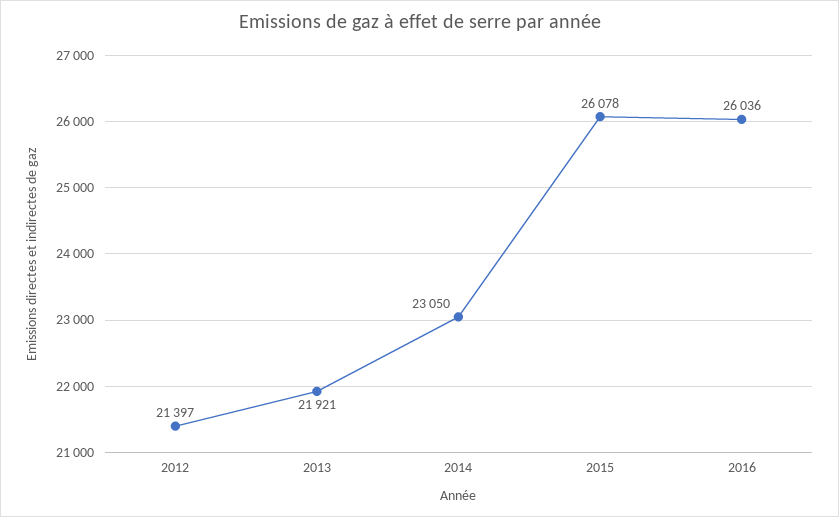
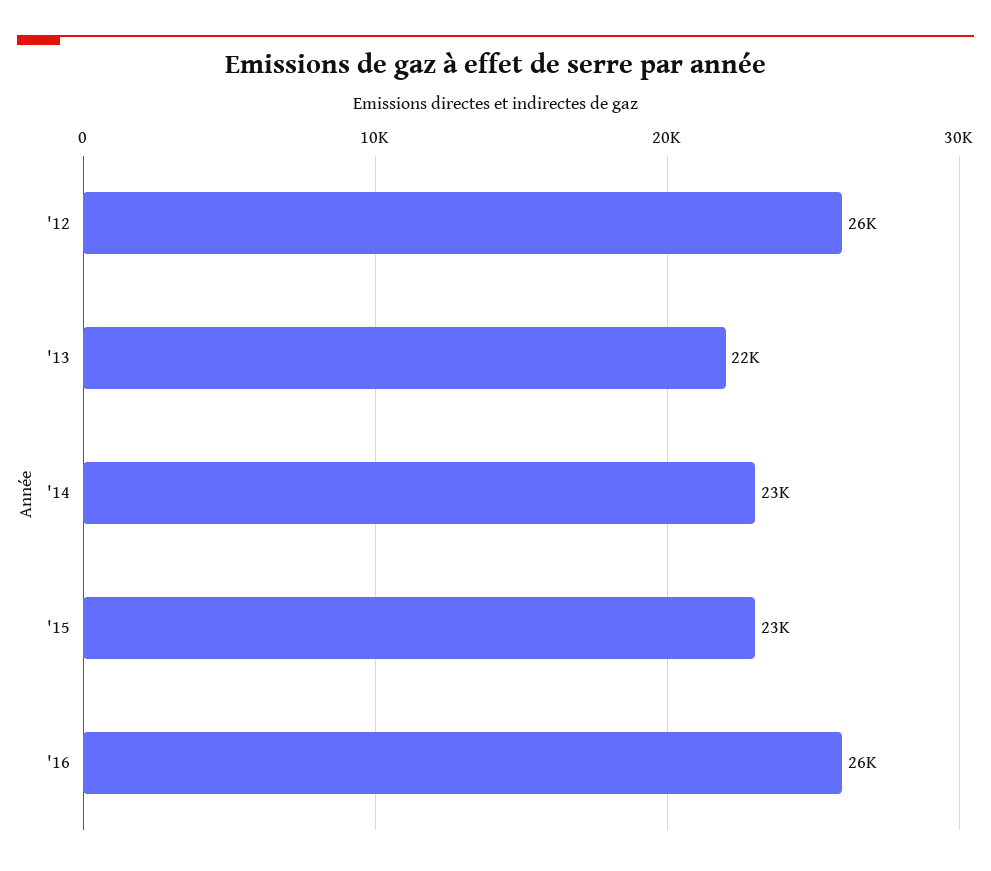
  {
-   "2012": 21397,
+   "2012": 26000,
    "2013": 21921,
    "2014": 23050,
-   "2015": 26078,
+   "2015": 23000,
    "2016": 26036
  }

